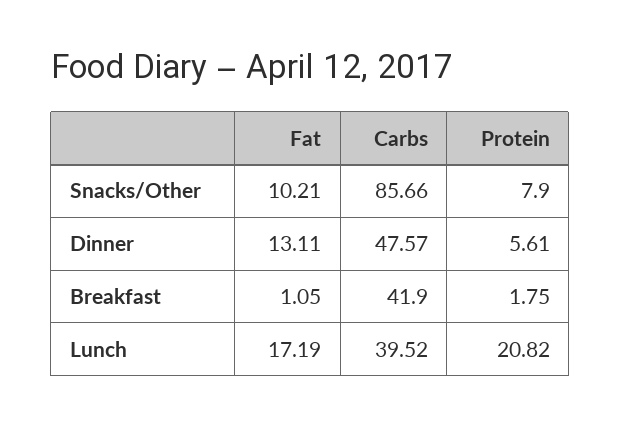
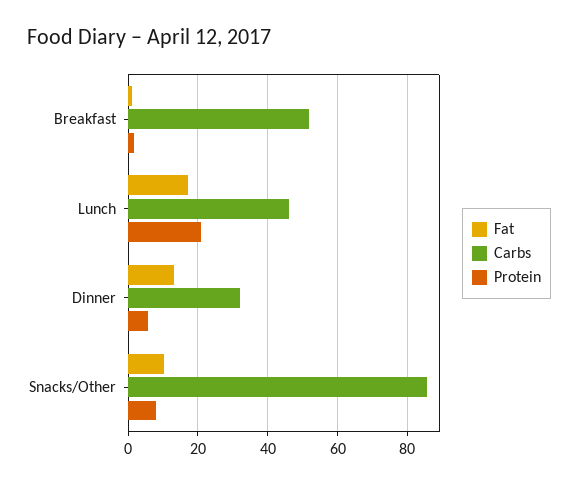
  {
    "Fat": {
      "Snacks/Other": 10.21,
      "Dinner": 13.11,
      "Breakfast": 1.05,
      "Lunch": 17.19
    },
    "Carbs": {
      "Snacks/Other": 85.66,
-     "Dinner": 47.57,
+     "Dinner": 32,
-     "Breakfast": 41.9,
+     "Breakfast": 52,
-     "Lunch": 39.52
+     "Lunch": 46
    },
    "Protein": {
      "Snacks/Other": 7.9,
      "Dinner": 5.61,
      "Breakfast": 1.75,
      "Lunch": 20.82
    }
  }

